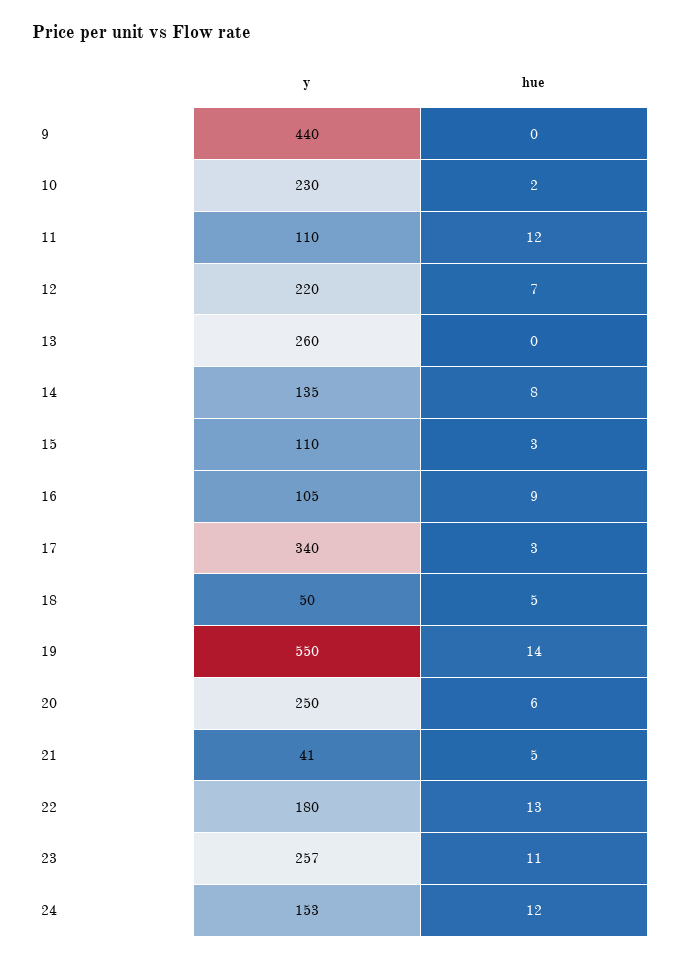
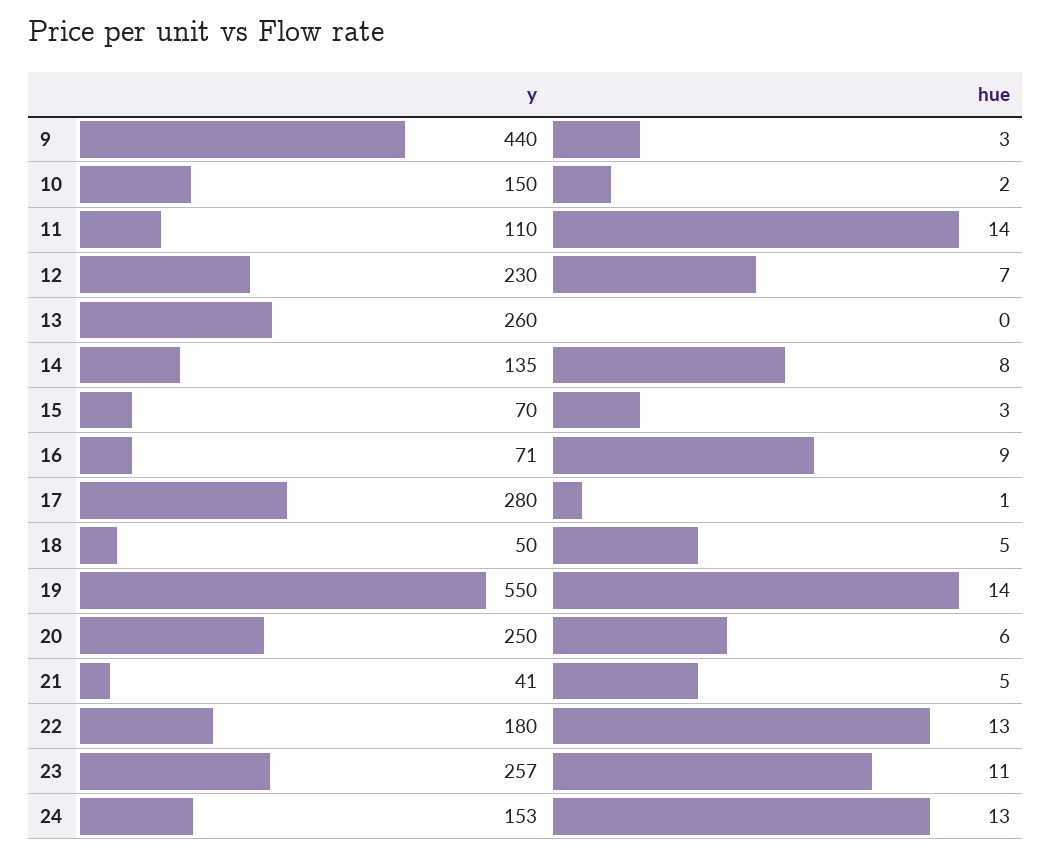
  {
    "y": {
      "9": 440,
-     "10": 230,
+     "10": 150,
      "11": 110,
-     "12": 220,
+     "12": 230,
      "13": 260,
      "14": 135,
-     "15": 110,
+     "15": 70,
-     "16": 105,
+     "16": 71,
-     "17": 340,
+     "17": 280,
      "18": 50,
      "19": 550,
      "20": 250,
      "21": 41,
      "22": 180,
      "23": 257,
      "24": 153
    },
    "hue": {
-     "9": 0,
+     "9": 3,
      "10": 2,
-     "11": 12,
+     "11": 14,
      "12": 7,
      "13": 0,
      "14": 8,
      "15": 3,
      "16": 9,
-     "17": 3,
+     "17": 1,
      "18": 5,
      "19": 14,
      "20": 6,
      "21": 5,
      "22": 13,
      "23": 11,
-     "24": 12
+     "24": 13
    }
  }

